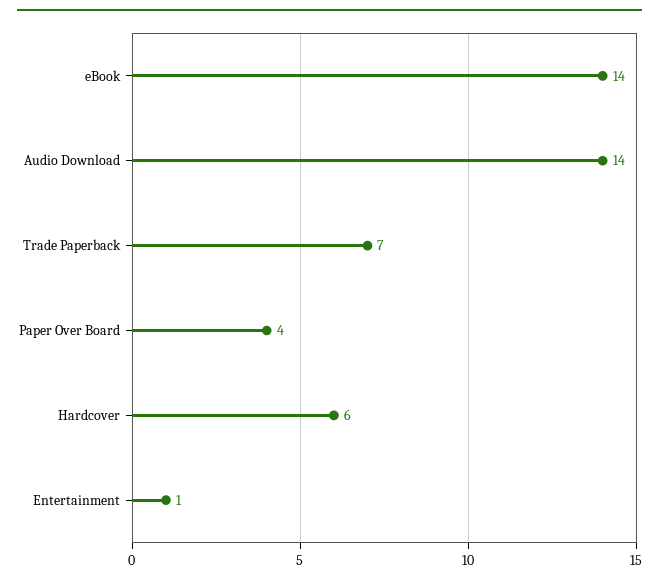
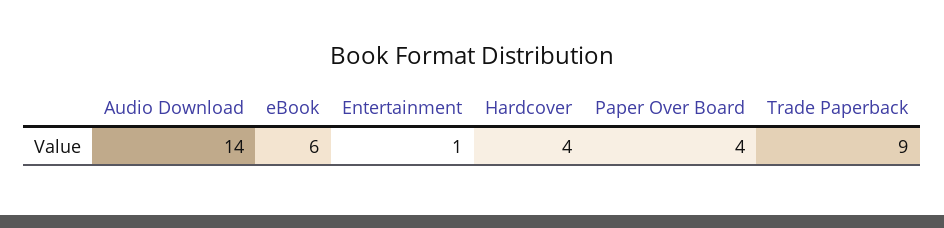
  {
-   "eBook": 14,
+   "eBook": 6,
    "Audio Download": 14,
-   "Trade Paperback": 7,
+   "Trade Paperback": 9,
    "Paper Over Board": 4,
-   "Hardcover": 6,
+   "Hardcover": 4,
    "Entertainment": 1
  }

